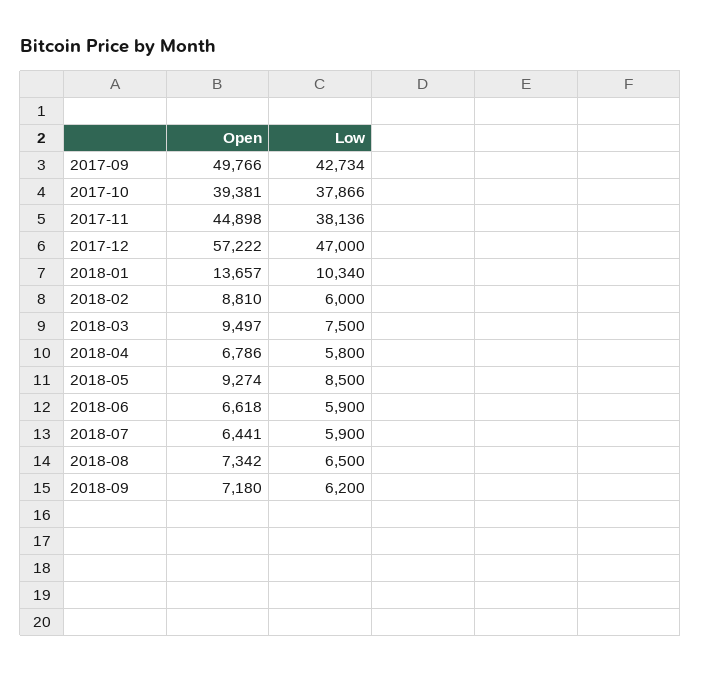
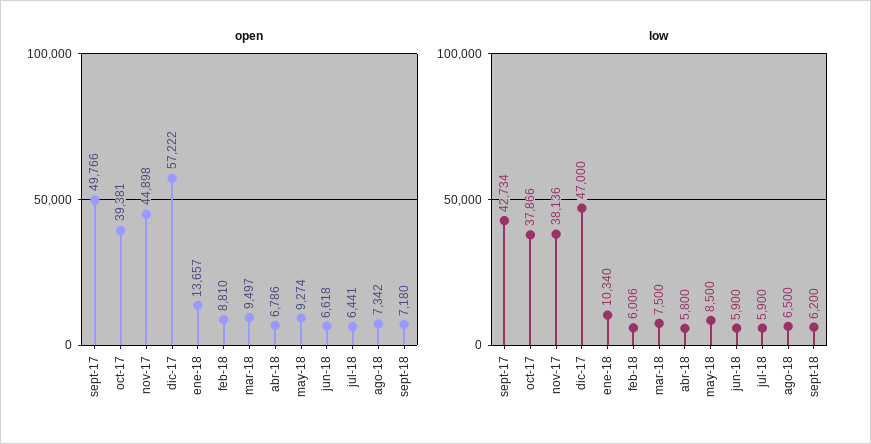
  {
    "Open": {
      "2017-09": 49766,
      "2017-10": 39381,
      "2017-11": 44898,
      "2017-12": 57222,
      "2018-01": 13657,
      "2018-02": 8810,
      "2018-03": 9497,
      "2018-04": 6786,
      "2018-05": 9274,
      "2018-06": 6618,
      "2018-07": 6441,
      "2018-08": 7342,
      "2018-09": 7180
    },
    "Low": {
      "2017-09": 42734,
      "2017-10": 37866,
      "2017-11": 38136,
      "2017-12": 47000,
      "2018-01": 10340,
-     "2018-02": 6000,
+     "2018-02": 6006,
      "2018-03": 7500,
      "2018-04": 5800,
      "2018-05": 8500,
      "2018-06": 5900,
      "2018-07": 5900,
      "2018-08": 6500,
      "2018-09": 6200
    }
  }

